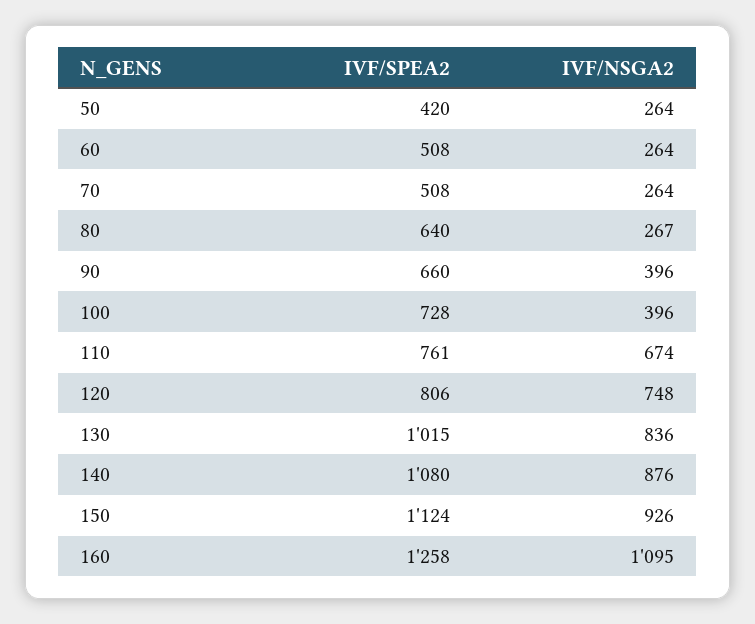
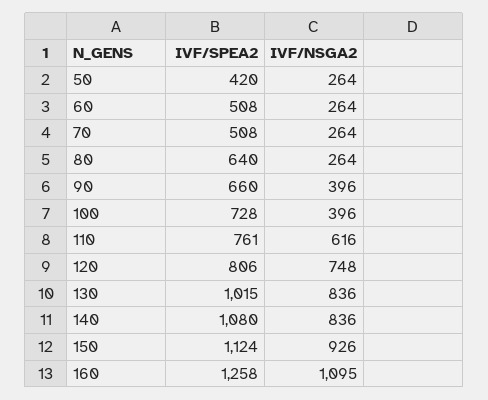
  {
    "IVF/SPEA2": {
      "50": 420,
      "60": 508,
      "70": 508,
      "80": 640,
      "90": 660,
      "100": 728,
      "110": 761,
      "120": 806,
      "130": 1015,
      "140": 1080,
      "150": 1124,
      "160": 1258
    },
    "IVF/NSGA2": {
      "50": 264,
      "60": 264,
      "70": 264,
-     "80": 267,
+     "80": 264,
      "90": 396,
      "100": 396,
-     "110": 674,
+     "110": 616,
      "120": 748,
      "130": 836,
-     "140": 876,
+     "140": 836,
      "150": 926,
      "160": 1095
    }
  }

